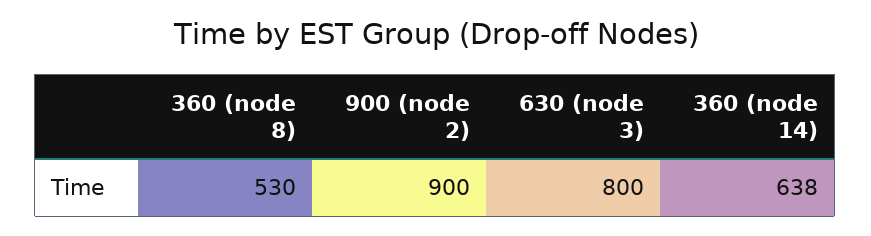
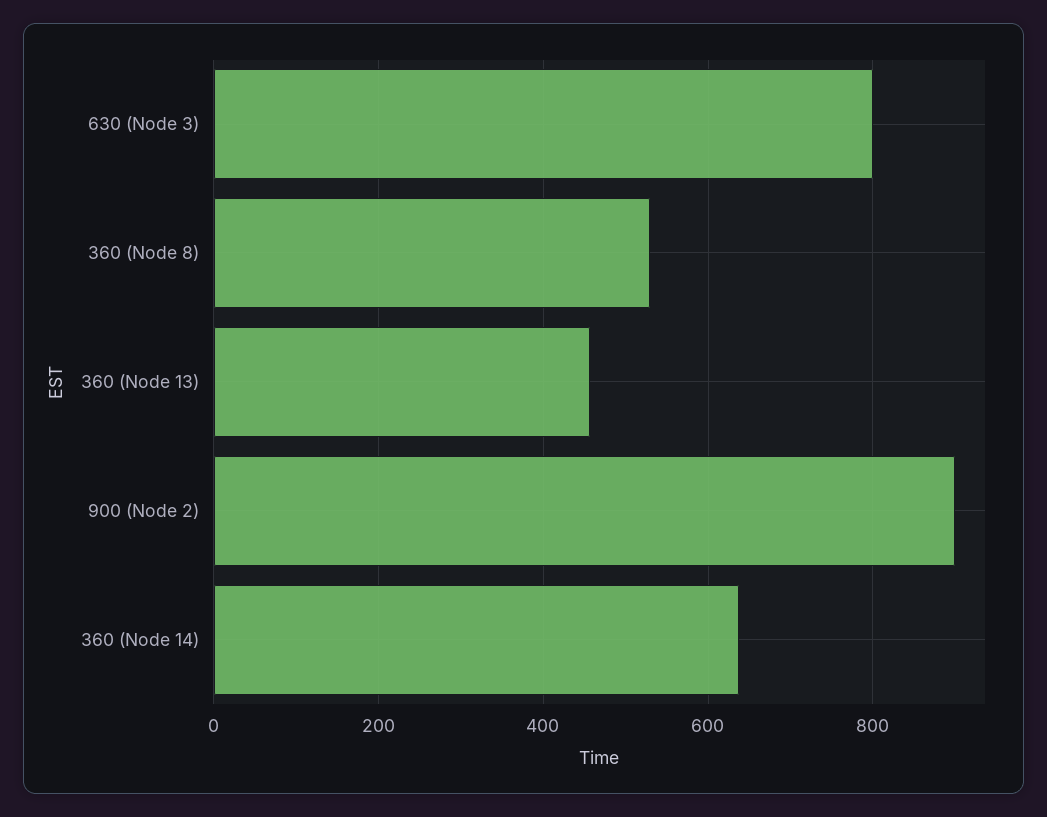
  {
    "360 (node 8)": 530,
    "900 (node 2)": 900,
    "630 (node 3)": 800,
-   "360 (node 14)": 638
+   "360 (node 14)": 638,
+   "360 (Node 13)": 460
  }

